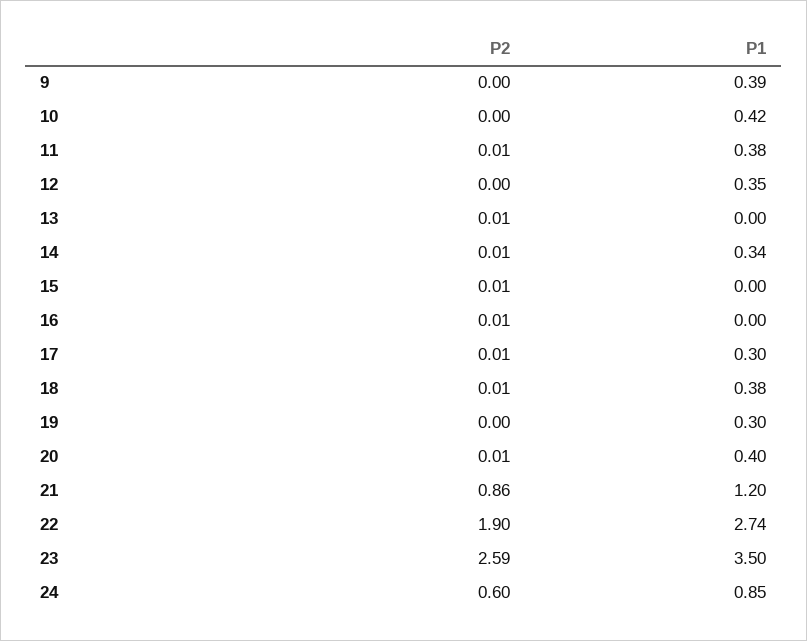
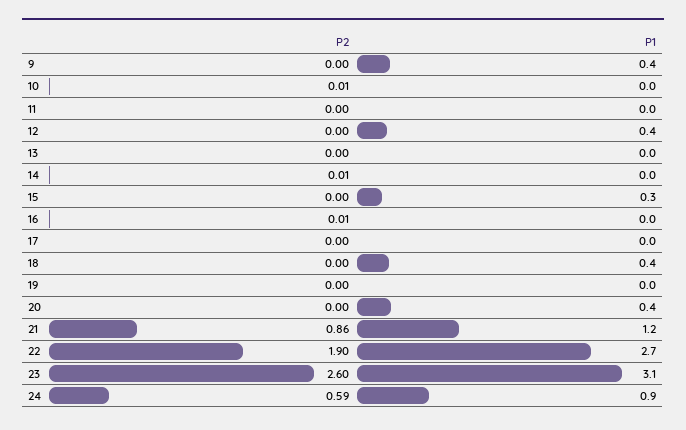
  {
    "P2": {
      "9": 0,
-     "10": 0,
+     "10": 0.01,
-     "11": 0.01,
+     "11": 0,
      "12": 0,
-     "13": 0.01,
+     "13": 0,
      "14": 0.01,
-     "15": 0.01,
+     "15": 0,
      "16": 0.01,
-     "17": 0.01,
+     "17": 0,
-     "18": 0.01,
+     "18": 0,
      "19": 0,
-     "20": 0.01,
+     "20": 0,
      "21": 0.86,
      "22": 1.9,
-     "23": 2.59,
+     "23": 2.6,
-     "24": 0.6
+     "24": 0.59
    },
    "P1": {
      "9": 0.39,
-     "10": 0.42,
+     "10": 0,
-     "11": 0.38,
+     "11": 0,
      "12": 0.35,
      "13": 0,
-     "14": 0.34,
+     "14": 0,
-     "15": 0,
+     "15": 0.3,
      "16": 0,
-     "17": 0.3,
+     "17": 0,
      "18": 0.38,
-     "19": 0.3,
+     "19": 0,
      "20": 0.4,
      "21": 1.2,
      "22": 2.74,
-     "23": 3.5,
+     "23": 3.1,
      "24": 0.85
    }
  }

